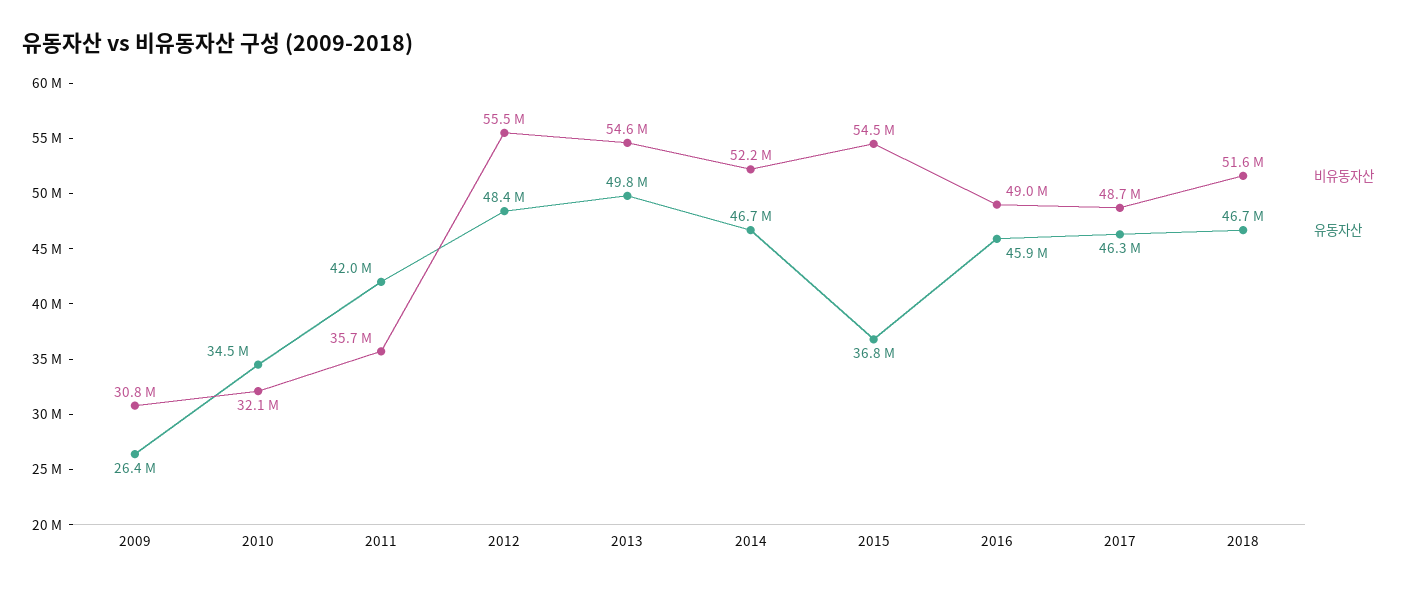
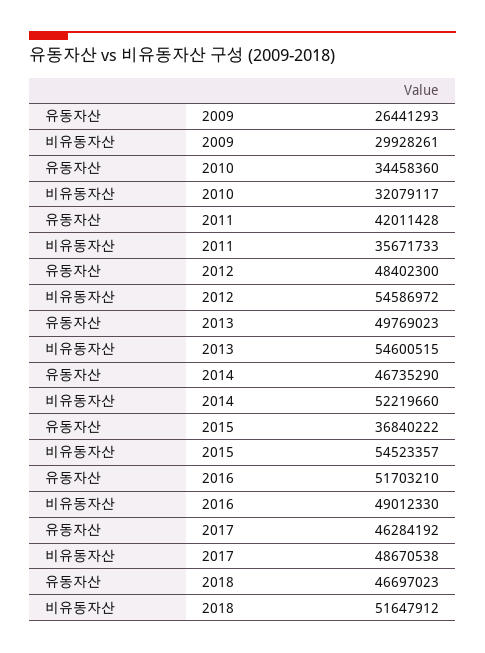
  {
    "비유동자산": {
-     "2009": 30800000,
+     "2009": 29928261,
      "2010": 32079117,
      "2011": 35671733,
-     "2012": 55500000,
+     "2012": 54586972,
      "2013": 54600515,
      "2014": 52219660,
      "2015": 54523357,
      "2016": 49012330,
      "2017": 48670538,
      "2018": 51647912
    },
    "유동자산": {
      "2009": 26441293,
      "2010": 34458360,
      "2011": 42011428,
      "2012": 48402300,
      "2013": 49769023,
      "2014": 46735290,
      "2015": 36840222,
-     "2016": 45900000,
+     "2016": 51703210,
      "2017": 46284192,
      "2018": 46697023
    }
  }

